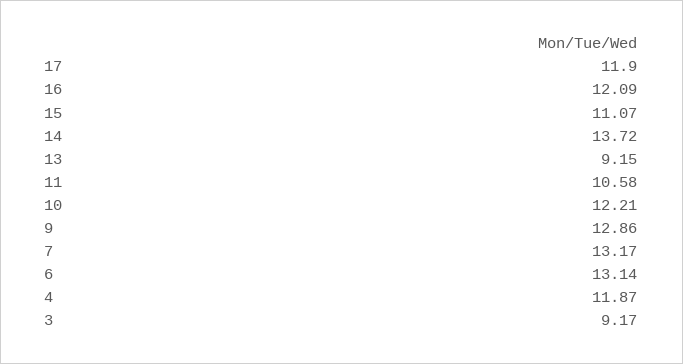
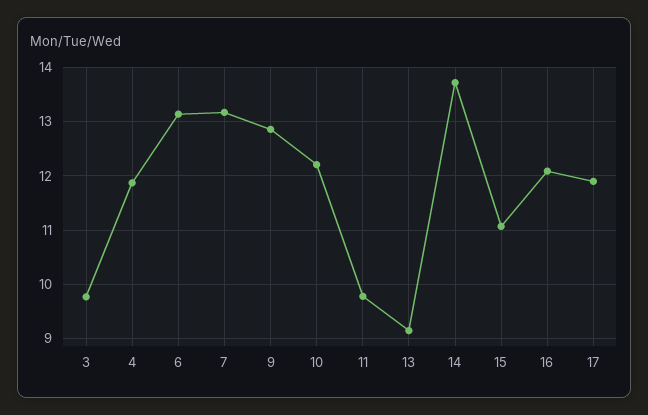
  {
    "17": 11.9,
    "16": 12.09,
    "15": 11.07,
    "14": 13.72,
    "13": 9.15,
-   "11": 10.58,
+   "11": 9.8,
    "10": 12.21,
    "9": 12.86,
    "7": 13.17,
    "6": 13.14,
    "4": 11.87,
-   "3": 9.17
+   "3": 9.8
  }

